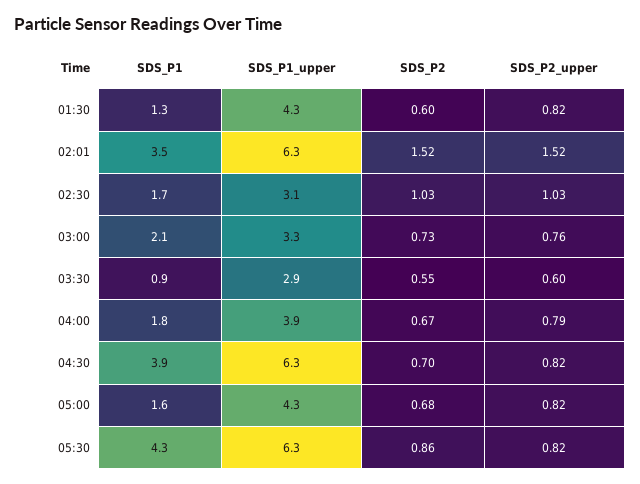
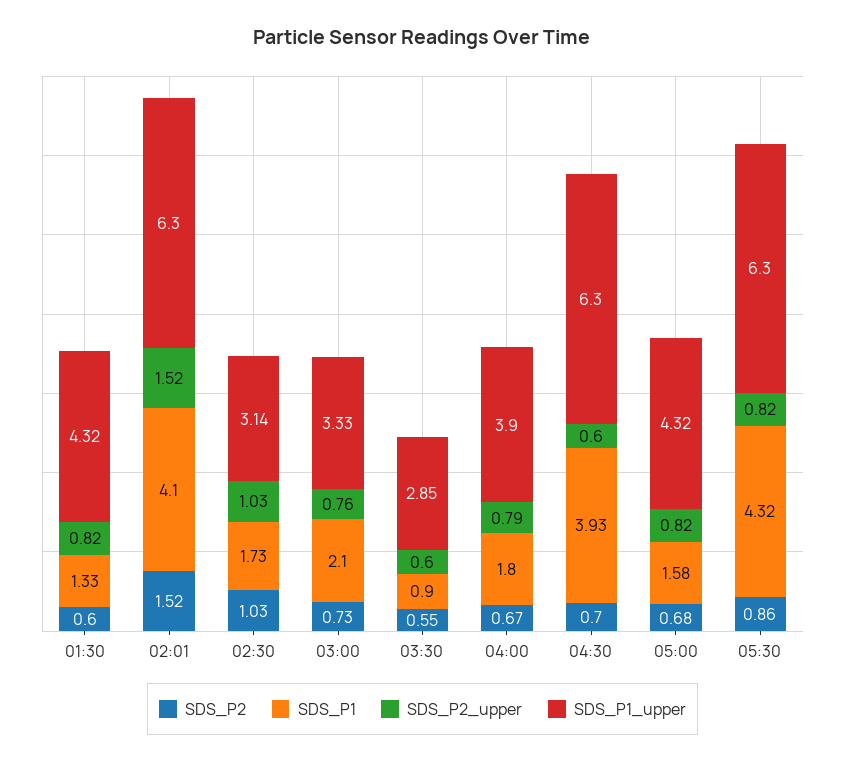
  {
    "SDS_P1": {
      "01:30": 1.33,
-     "02:01": 3.5,
+     "02:01": 4.1,
      "02:30": 1.73,
      "03:00": 2.1,
      "03:30": 0.9,
      "04:00": 1.8,
      "04:30": 3.93,
      "05:00": 1.58,
      "05:30": 4.32
    },
    "SDS_P1_upper": {
      "01:30": 4.32,
      "02:01": 6.3,
      "02:30": 3.14,
      "03:00": 3.33,
      "03:30": 2.85,
      "04:00": 3.9,
      "04:30": 6.3,
      "05:00": 4.32,
      "05:30": 6.3
    },
    "SDS_P2": {
      "01:30": 0.6,
      "02:01": 1.52,
      "02:30": 1.03,
      "03:00": 0.73,
      "03:30": 0.55,
      "04:00": 0.67,
      "04:30": 0.7,
      "05:00": 0.68,
      "05:30": 0.86
    },
    "SDS_P2_upper": {
      "01:30": 0.82,
      "02:01": 1.52,
      "02:30": 1.03,
      "03:00": 0.76,
      "03:30": 0.6,
      "04:00": 0.79,
-     "04:30": 0.82,
+     "04:30": 0.6,
      "05:00": 0.82,
      "05:30": 0.82
    }
  }

